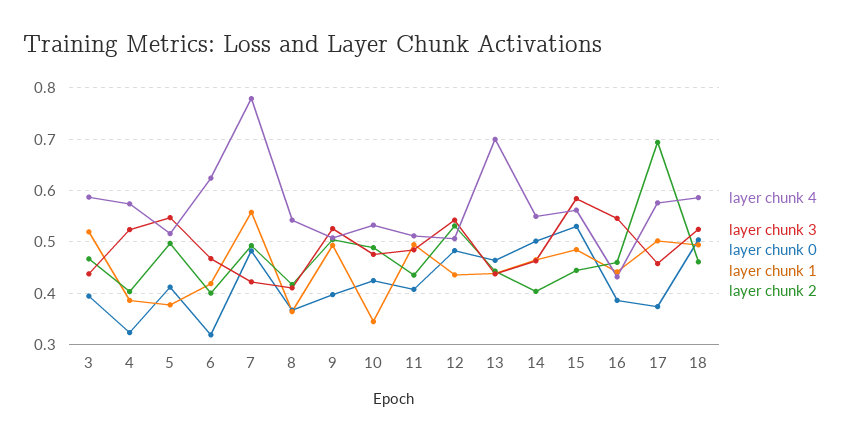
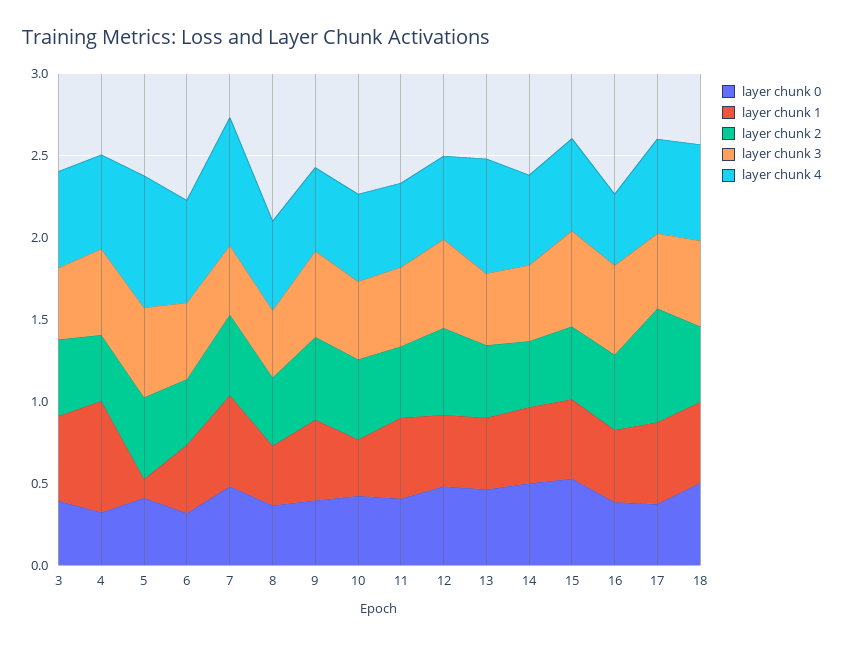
  {
    "layer chunk 4": {
      "3": 0.58,
      "4": 0.58,
-     "5": 0.52,
+     "5": 0.8,
      "6": 0.62,
      "7": 0.78,
      "8": 0.54,
      "9": 0.5,
      "10": 0.54,
      "11": 0.52,
      "12": 0.5,
      "13": 0.7,
      "14": 0.54,
      "15": 0.56,
      "16": 0.44,
      "17": 0.58,
      "18": 0.58
    },
    "layer chunk 3": {
      "3": 0.44,
      "4": 0.52,
      "5": 0.54,
      "6": 0.46,
      "7": 0.42,
      "8": 0.42,
      "9": 0.52,
      "10": 0.48,
      "11": 0.48,
      "12": 0.54,
      "13": 0.44,
      "14": 0.46,
      "15": 0.58,
      "16": 0.54,
      "17": 0.46,
      "18": 0.52
    },
    "layer chunk 0": {
      "3": 0.4,
      "4": 0.32,
      "5": 0.42,
      "6": 0.32,
      "7": 0.48,
      "8": 0.36,
      "9": 0.4,
      "10": 0.42,
      "11": 0.4,
      "12": 0.48,
      "13": 0.46,
      "14": 0.5,
      "15": 0.54,
      "16": 0.38,
      "17": 0.38,
      "18": 0.5
    },
    "layer chunk 1": {
      "3": 0.52,
-     "4": 0.38,
+     "4": 0.7,
-     "5": 0.38,
+     "5": 0.1,
      "6": 0.42,
      "7": 0.56,
      "8": 0.36,
      "9": 0.5,
      "10": 0.34,
      "11": 0.5,
      "12": 0.44,
      "13": 0.44,
      "14": 0.46,
      "15": 0.48,
      "16": 0.44,
      "17": 0.5,
      "18": 0.5
    },
    "layer chunk 2": {
      "3": 0.46,
      "4": 0.4,
      "5": 0.5,
      "6": 0.4,
      "7": 0.5,
      "8": 0.42,
      "9": 0.5,
      "10": 0.48,
      "11": 0.44,
      "12": 0.54,
      "13": 0.44,
      "14": 0.4,
      "15": 0.44,
      "16": 0.46,
      "17": 0.7,
      "18": 0.46
    }
  }

